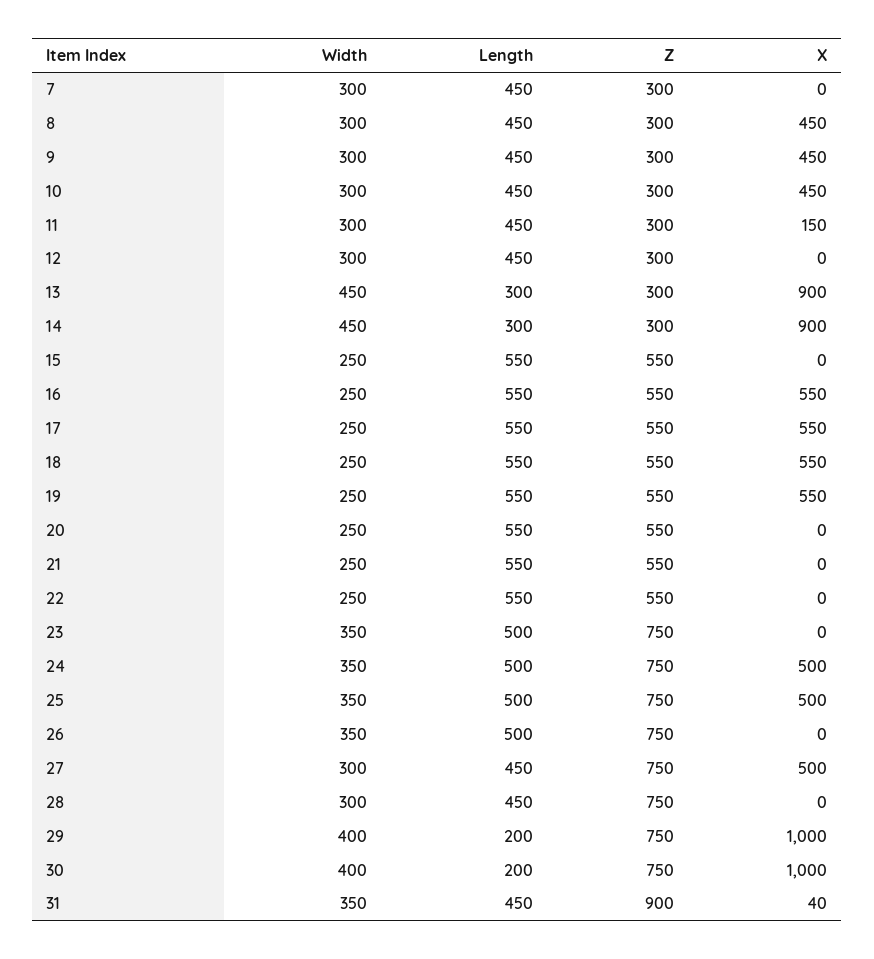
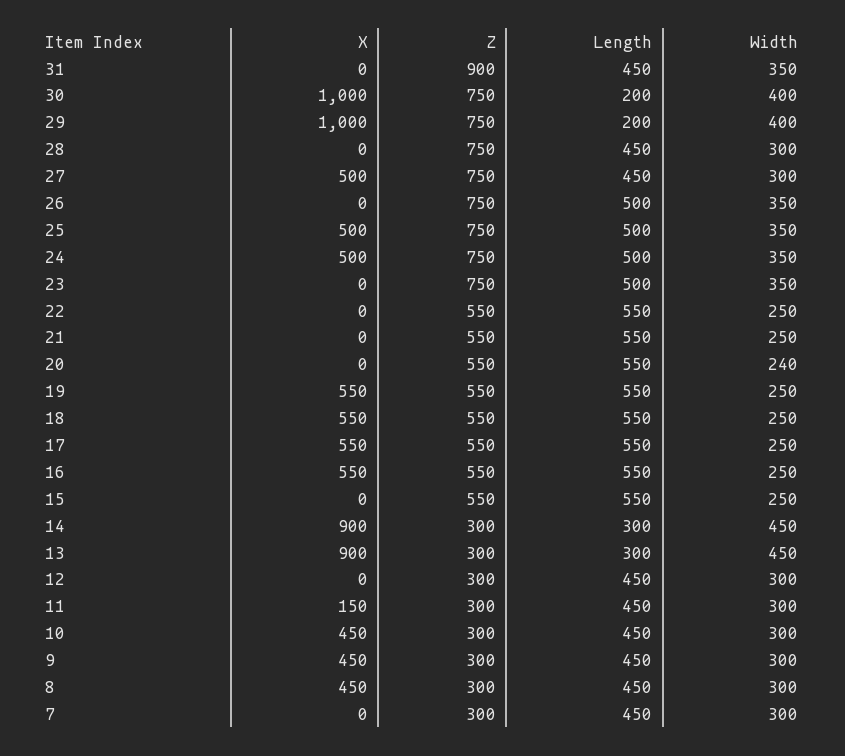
  {
    "Width": {
      "7": 300,
      "8": 300,
      "9": 300,
      "10": 300,
      "11": 300,
      "12": 300,
      "13": 450,
      "14": 450,
      "15": 250,
      "16": 250,
      "17": 250,
      "18": 250,
      "19": 250,
-     "20": 250,
+     "20": 240,
      "21": 250,
      "22": 250,
      "23": 350,
      "24": 350,
      "25": 350,
      "26": 350,
      "27": 300,
      "28": 300,
      "29": 400,
      "30": 400,
      "31": 350
    },
    "Length": {
      "7": 450,
      "8": 450,
      "9": 450,
      "10": 450,
      "11": 450,
      "12": 450,
      "13": 300,
      "14": 300,
      "15": 550,
      "16": 550,
      "17": 550,
      "18": 550,
      "19": 550,
      "20": 550,
      "21": 550,
      "22": 550,
      "23": 500,
      "24": 500,
      "25": 500,
      "26": 500,
      "27": 450,
      "28": 450,
      "29": 200,
      "30": 200,
      "31": 450
    },
    "Z": {
      "7": 300,
      "8": 300,
      "9": 300,
      "10": 300,
      "11": 300,
      "12": 300,
      "13": 300,
      "14": 300,
      "15": 550,
      "16": 550,
      "17": 550,
      "18": 550,
      "19": 550,
      "20": 550,
      "21": 550,
      "22": 550,
      "23": 750,
      "24": 750,
      "25": 750,
      "26": 750,
      "27": 750,
      "28": 750,
      "29": 750,
      "30": 750,
      "31": 900
    },
    "X": {
      "7": 0,
      "8": 450,
      "9": 450,
      "10": 450,
      "11": 150,
      "12": 0,
      "13": 900,
      "14": 900,
      "15": 0,
      "16": 550,
      "17": 550,
      "18": 550,
      "19": 550,
      "20": 0,
      "21": 0,
      "22": 0,
      "23": 0,
      "24": 500,
      "25": 500,
      "26": 0,
      "27": 500,
      "28": 0,
      "29": 1000,
      "30": 1000,
-     "31": 40
+     "31": 0
    }
  }

